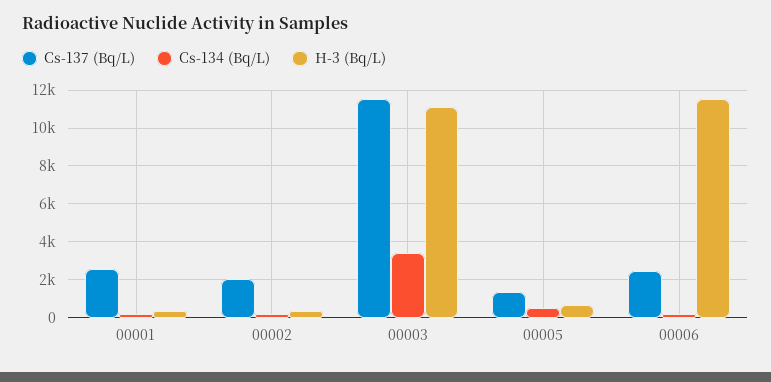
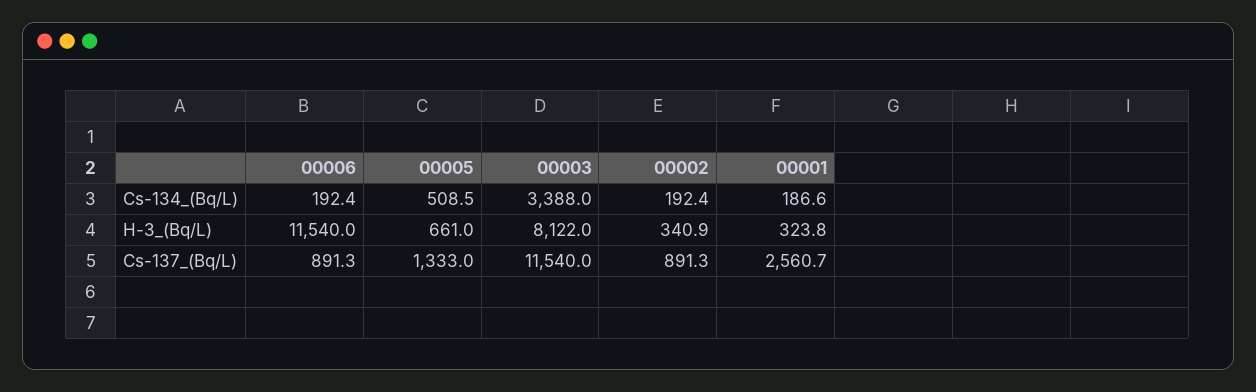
  {
    "Cs-137 (Bq/L)": {
      "00001": 2560.7,
-     "00002": 2000,
+     "00002": 891.3,
      "00003": 11540,
      "00005": 1333,
-     "00006": 2500
+     "00006": 891.3
    },
    "Cs-134 (Bq/L)": {
      "00001": 186.6,
      "00002": 192.4,
      "00003": 3388,
      "00005": 508.5,
      "00006": 192.4
    },
    "H-3 (Bq/L)": {
      "00001": 323.8,
      "00002": 340.9,
-     "00003": 11000,
+     "00003": 8122,
      "00005": 661,
      "00006": 11540
    }
  }

